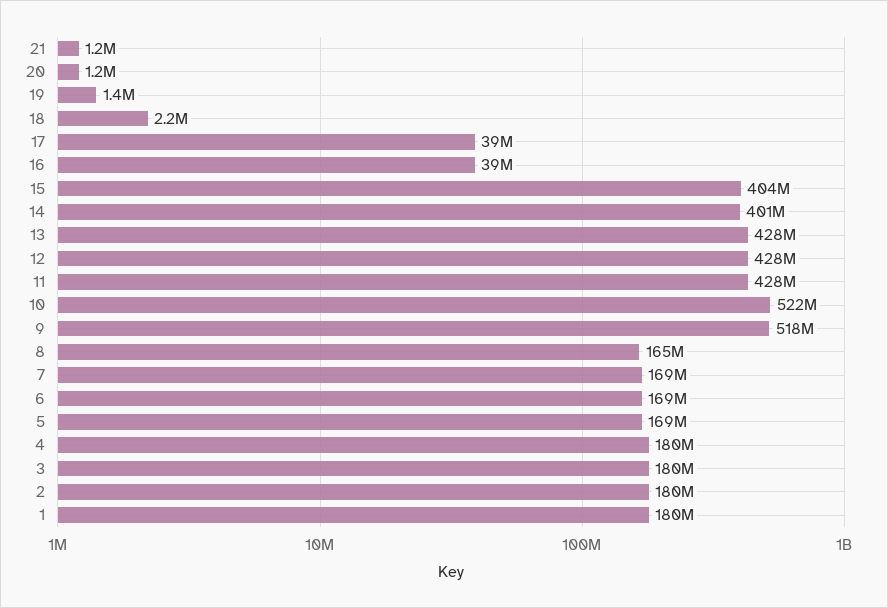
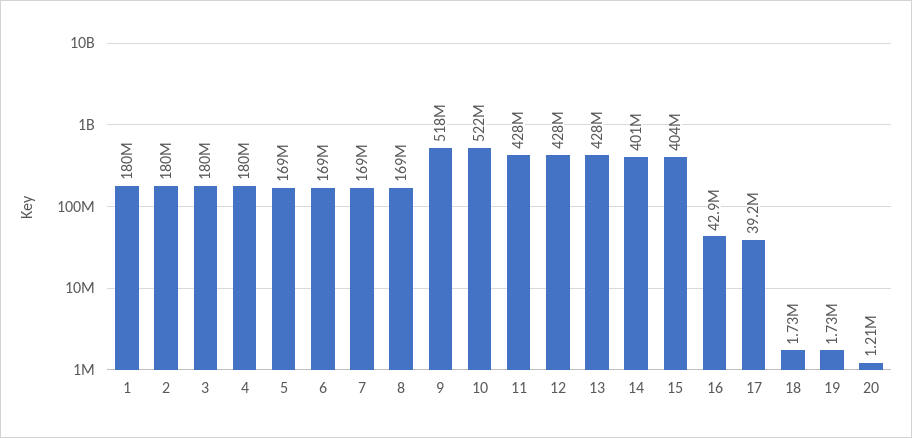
  {
-   "21": 1200000,
    "20": 1210000,
-   "19": 1400000,
+   "19": 1730000,
-   "18": 2200000,
+   "18": 1730000,
    "17": 39200000,
-   "16": 39000000,
+   "16": 42900000,
    "15": 404000000,
    "14": 401000000,
    "13": 428000000,
    "12": 428000000,
    "11": 428000000,
    "10": 522000000,
    "9": 518000000,
-   "8": 165000000,
+   "8": 169000000,
    "7": 169000000,
    "6": 169000000,
    "5": 169000000,
    "4": 180000000,
    "3": 180000000,
    "2": 180000000,
    "1": 180000000
  }

